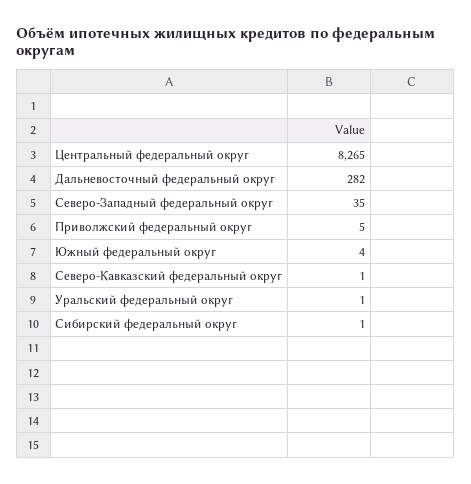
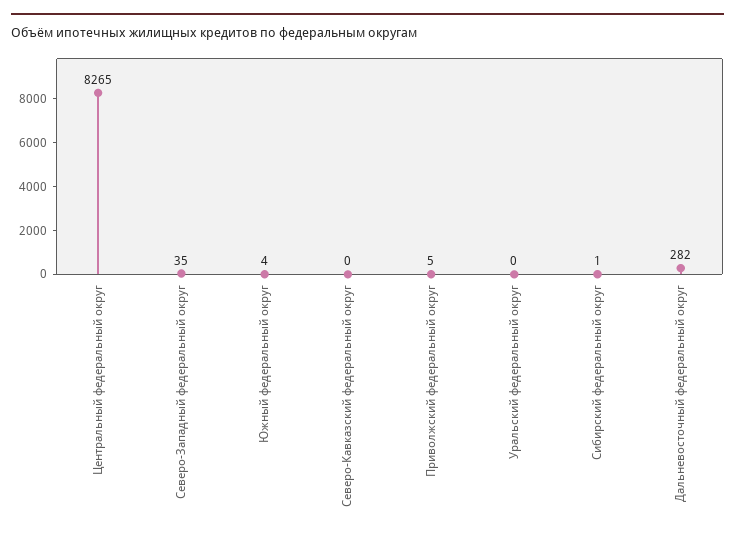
  {
    "Центральный федеральный округ": 8265,
    "Дальневосточный федеральный округ": 282,
    "Северо-Западный федеральный округ": 35,
    "Приволжский федеральный округ": 5,
    "Южный федеральный округ": 4,
-   "Северо-Кавказский федеральный округ": 1,
+   "Северо-Кавказский федеральный округ": 0,
-   "Уральский федеральный округ": 1,
+   "Уральский федеральный округ": 0,
    "Сибирский федеральный округ": 1
  }

